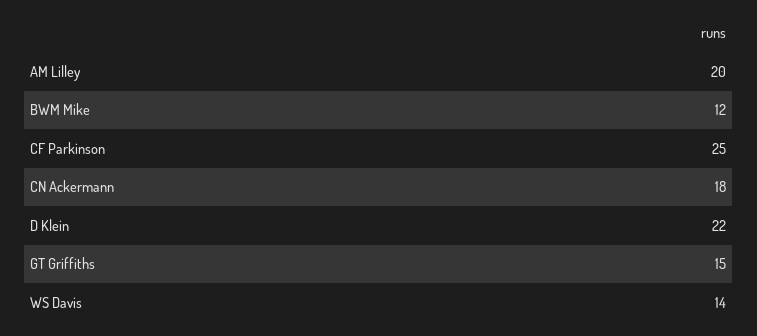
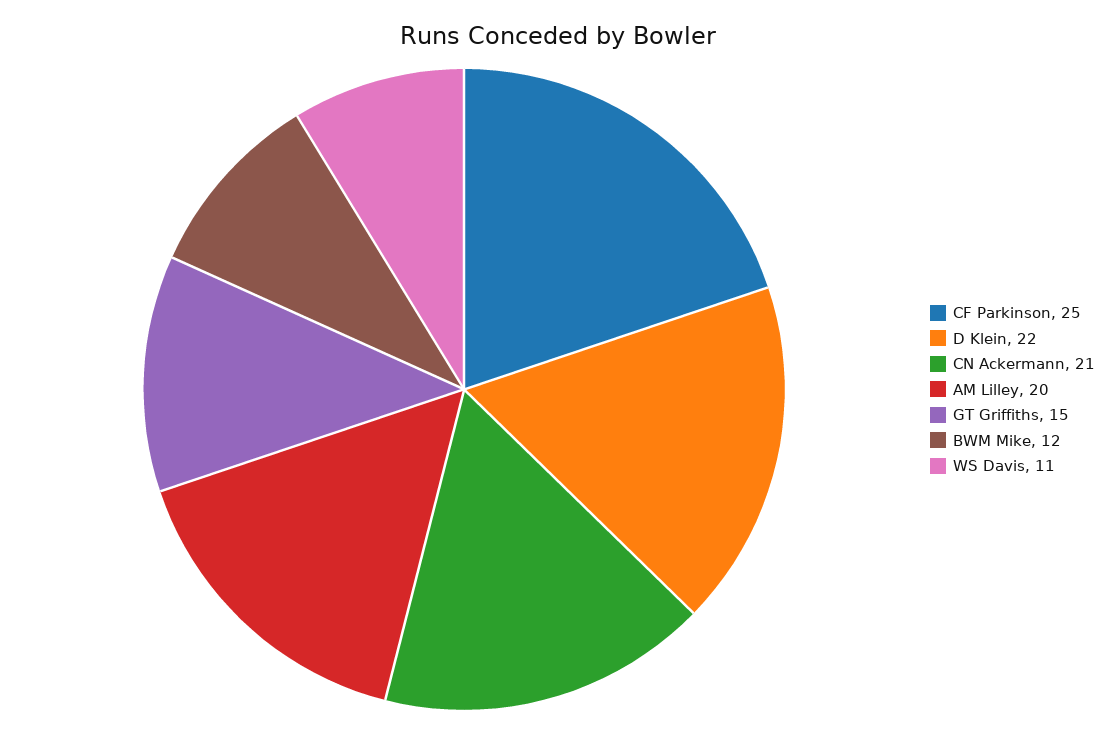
  {
    "AM Lilley": 20,
    "BWM Mike": 12,
    "CF Parkinson": 25,
-   "CN Ackermann": 18,
+   "CN Ackermann": 21,
    "D Klein": 22,
    "GT Griffiths": 15,
-   "WS Davis": 14
+   "WS Davis": 11
  }

